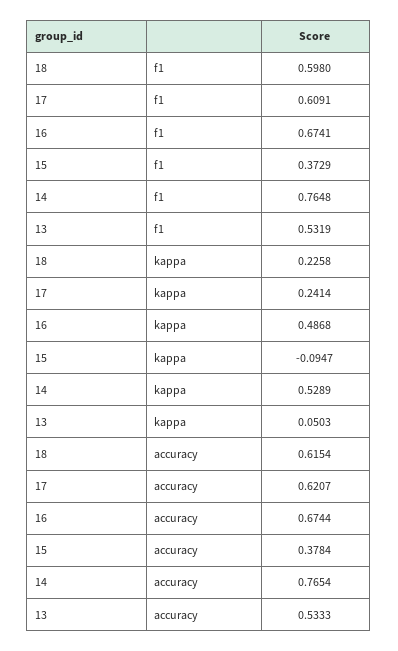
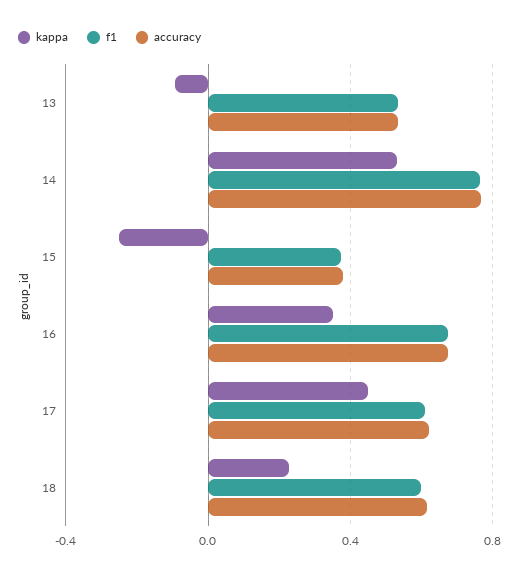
  {
    "f1": {
      "18": 0.598,
      "17": 0.6091,
      "16": 0.6741,
      "15": 0.3729,
      "14": 0.7648,
      "13": 0.5319
    },
    "kappa": {
      "18": 0.2258,
-     "17": 0.2414,
+     "17": 0.45,
-     "16": 0.4868,
+     "16": 0.35,
-     "15": -0.0947,
+     "15": -0.25,
      "14": 0.5289,
-     "13": 0.0503
+     "13": -0.1
    },
    "accuracy": {
      "18": 0.6154,
      "17": 0.6207,
      "16": 0.6744,
      "15": 0.3784,
      "14": 0.7654,
      "13": 0.5333
    }
  }

